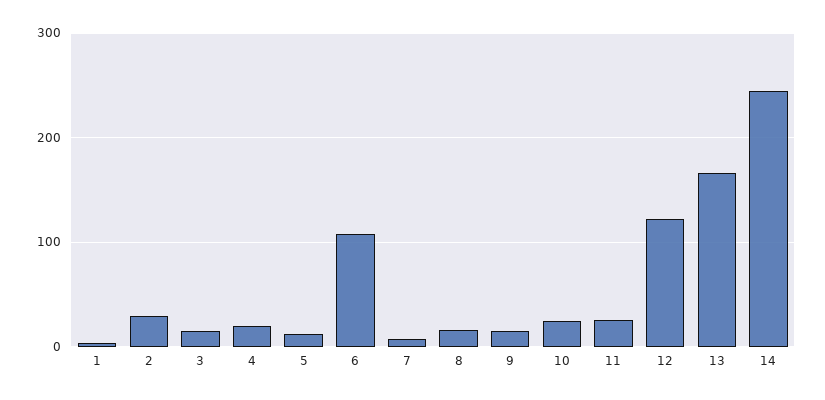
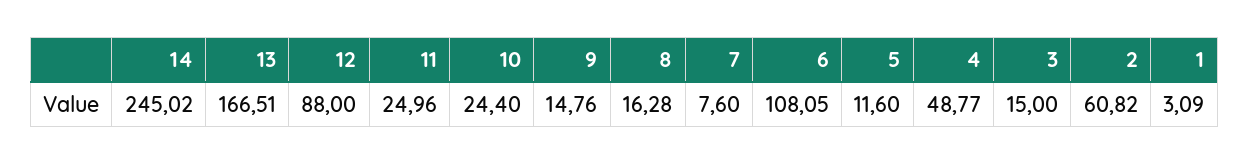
  {
    "1": 3.09,
-   "2": 30,
+   "2": 60.82,
    "3": 15,
-   "4": 20,
+   "4": 48.77,
    "5": 11.6,
    "6": 108.05,
    "7": 7.6,
    "8": 16.28,
    "9": 14.76,
    "10": 24.4,
    "11": 24.96,
-   "12": 120,
+   "12": 88,
    "13": 166.51,
    "14": 245.02
  }

